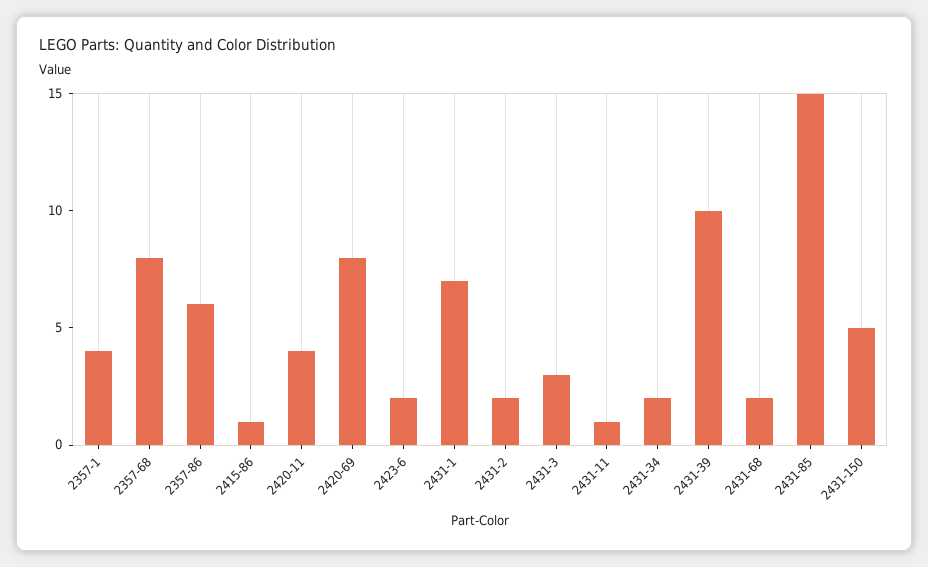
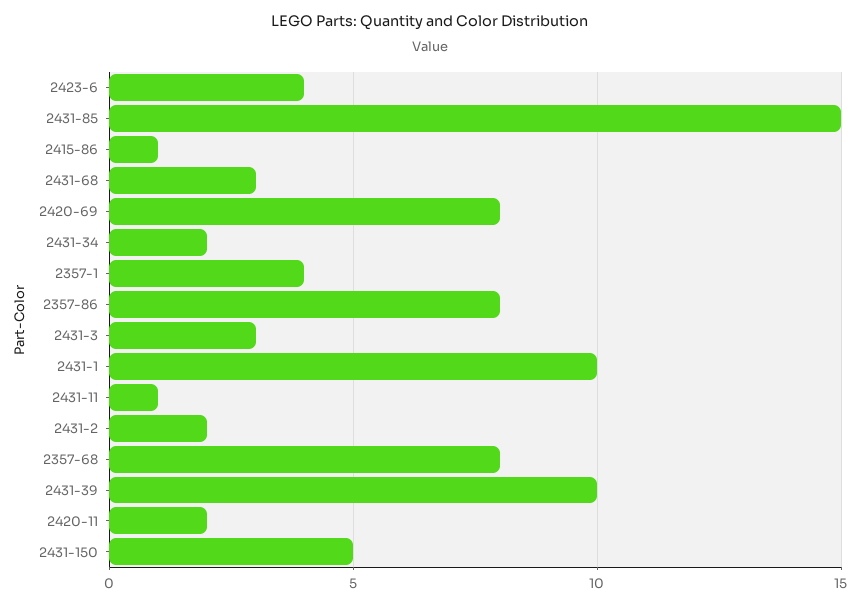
  {
    "2357-1": 4,
    "2357-68": 8,
-   "2357-86": 6,
+   "2357-86": 8,
    "2415-86": 1,
-   "2420-11": 4,
+   "2420-11": 2,
    "2420-69": 8,
-   "2423-6": 2,
+   "2423-6": 4,
-   "2431-1": 7,
+   "2431-1": 10,
    "2431-2": 2,
    "2431-3": 3,
    "2431-11": 1,
    "2431-34": 2,
    "2431-39": 10,
-   "2431-68": 2,
+   "2431-68": 3,
    "2431-85": 15,
    "2431-150": 5
  }

